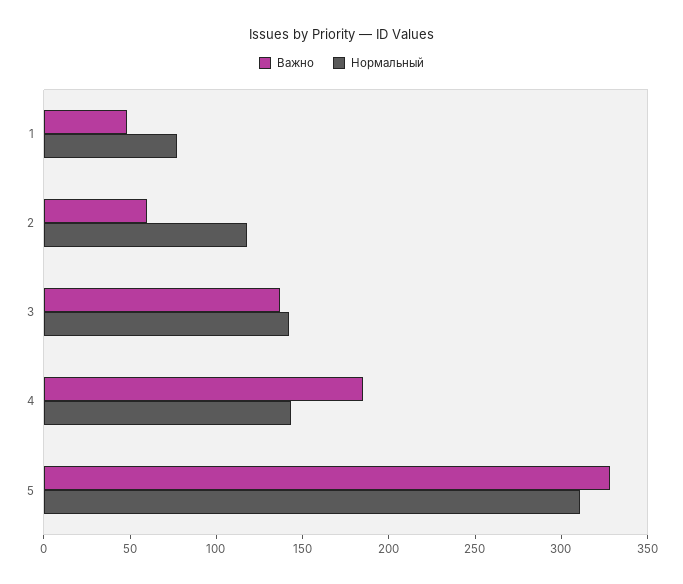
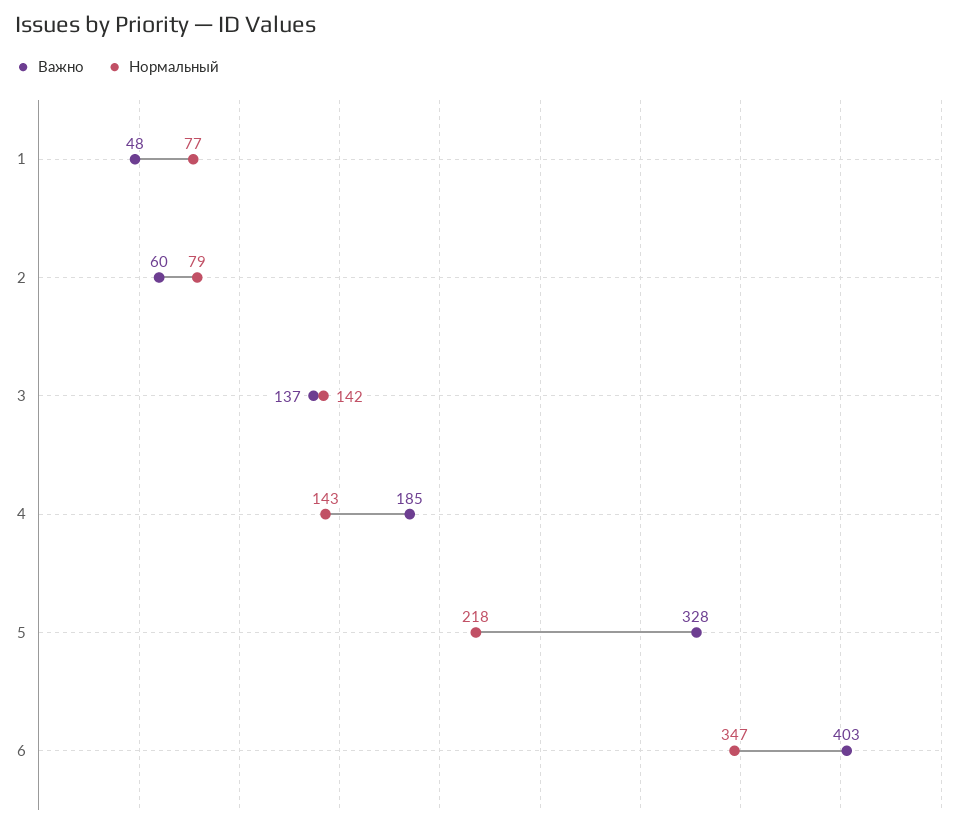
  {
    "Важно": {
      "1": 48,
      "2": 60,
      "3": 137,
      "4": 185,
-     "5": 328
+     "5": 328,
+     "6": 403
    },
    "Нормальный": {
      "1": 77,
-     "2": 120,
+     "2": 79,
      "3": 142,
      "4": 143,
-     "5": 310
+     "5": 218,
+     "6": 347
    }
  }

